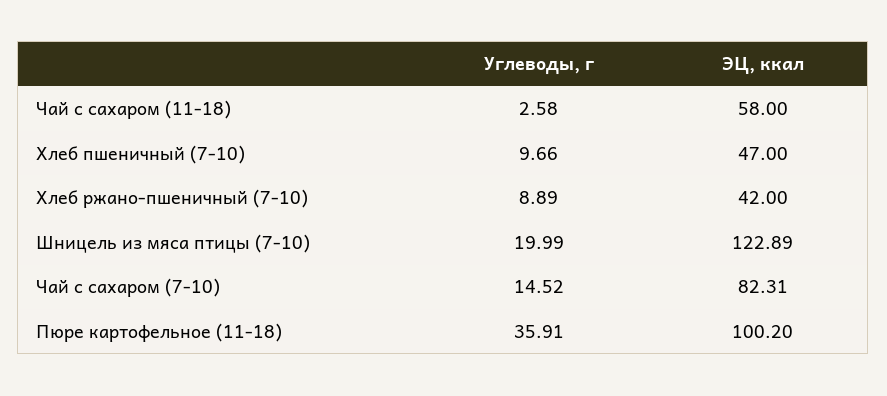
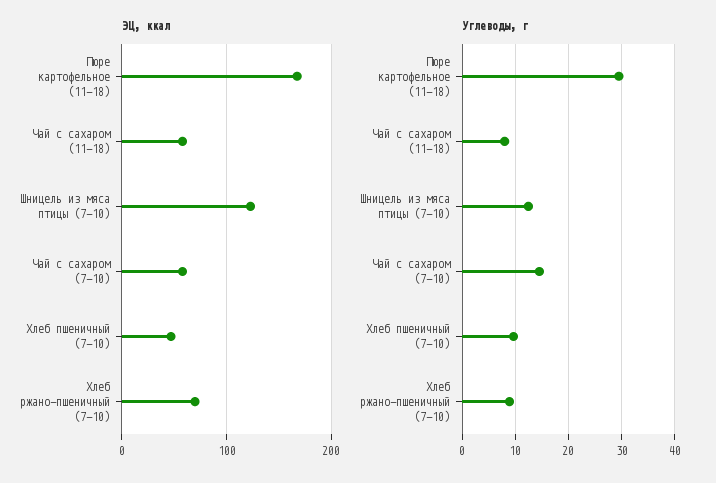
  {
    "Углеводы, г": {
-     "Чай с сахаром (11-18)": 2.58,
+     "Чай с сахаром (11-18)": 8,
      "Хлеб пшеничный (7-10)": 9.66,
      "Хлеб ржано-пшеничный (7-10)": 8.89,
-     "Шницель из мяса птицы (7-10)": 19.99,
+     "Шницель из мяса птицы (7-10)": 12,
      "Чай с сахаром (7-10)": 14.52,
-     "Пюре картофельное (11-18)": 35.91
+     "Пюре картофельное (11-18)": 30
    },
    "ЭЦ, ккал": {
      "Чай с сахаром (11-18)": 58,
      "Хлеб пшеничный (7-10)": 47,
-     "Хлеб ржано-пшеничный (7-10)": 42,
+     "Хлеб ржано-пшеничный (7-10)": 70,
      "Шницель из мяса птицы (7-10)": 122.89,
-     "Чай с сахаром (7-10)": 82.31,
+     "Чай с сахаром (7-10)": 60,
-     "Пюре картофельное (11-18)": 100.2
+     "Пюре картофельное (11-18)": 170
    }
  }

